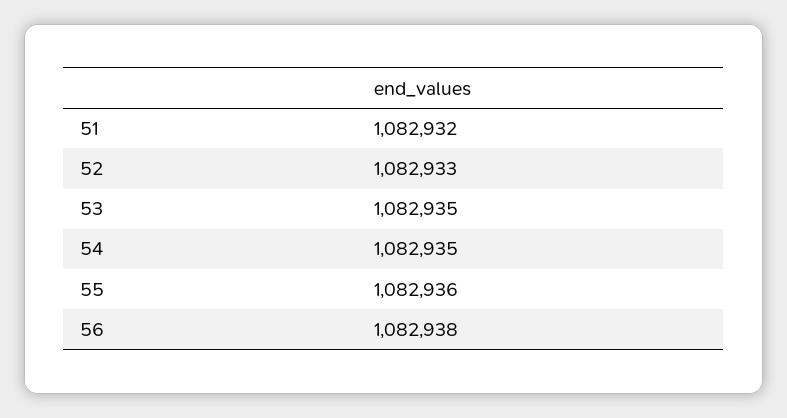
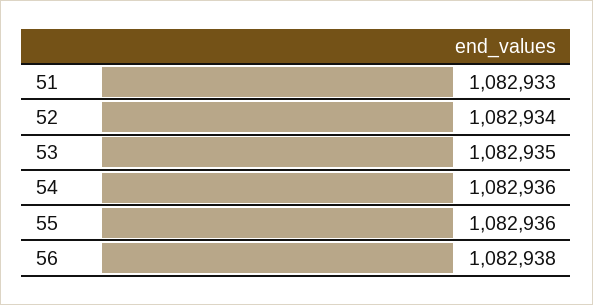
  {
-   "51": 1082932,
+   "51": 1082933,
-   "52": 1082933,
+   "52": 1082934,
    "53": 1082935,
-   "54": 1082935,
+   "54": 1082936,
    "55": 1082936,
    "56": 1082938
  }

